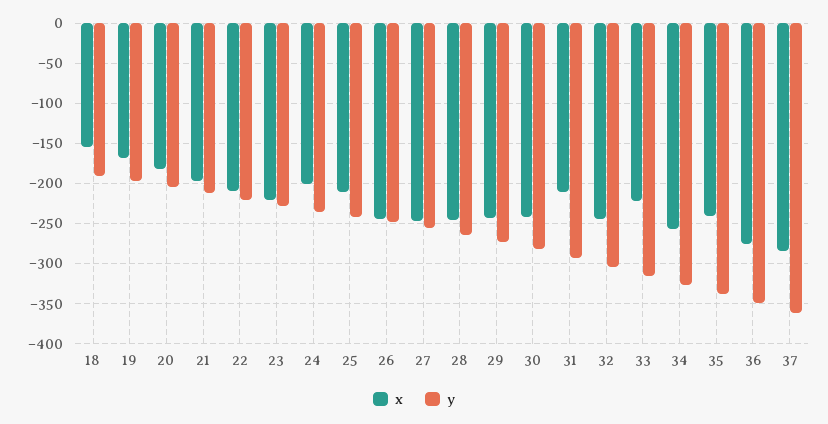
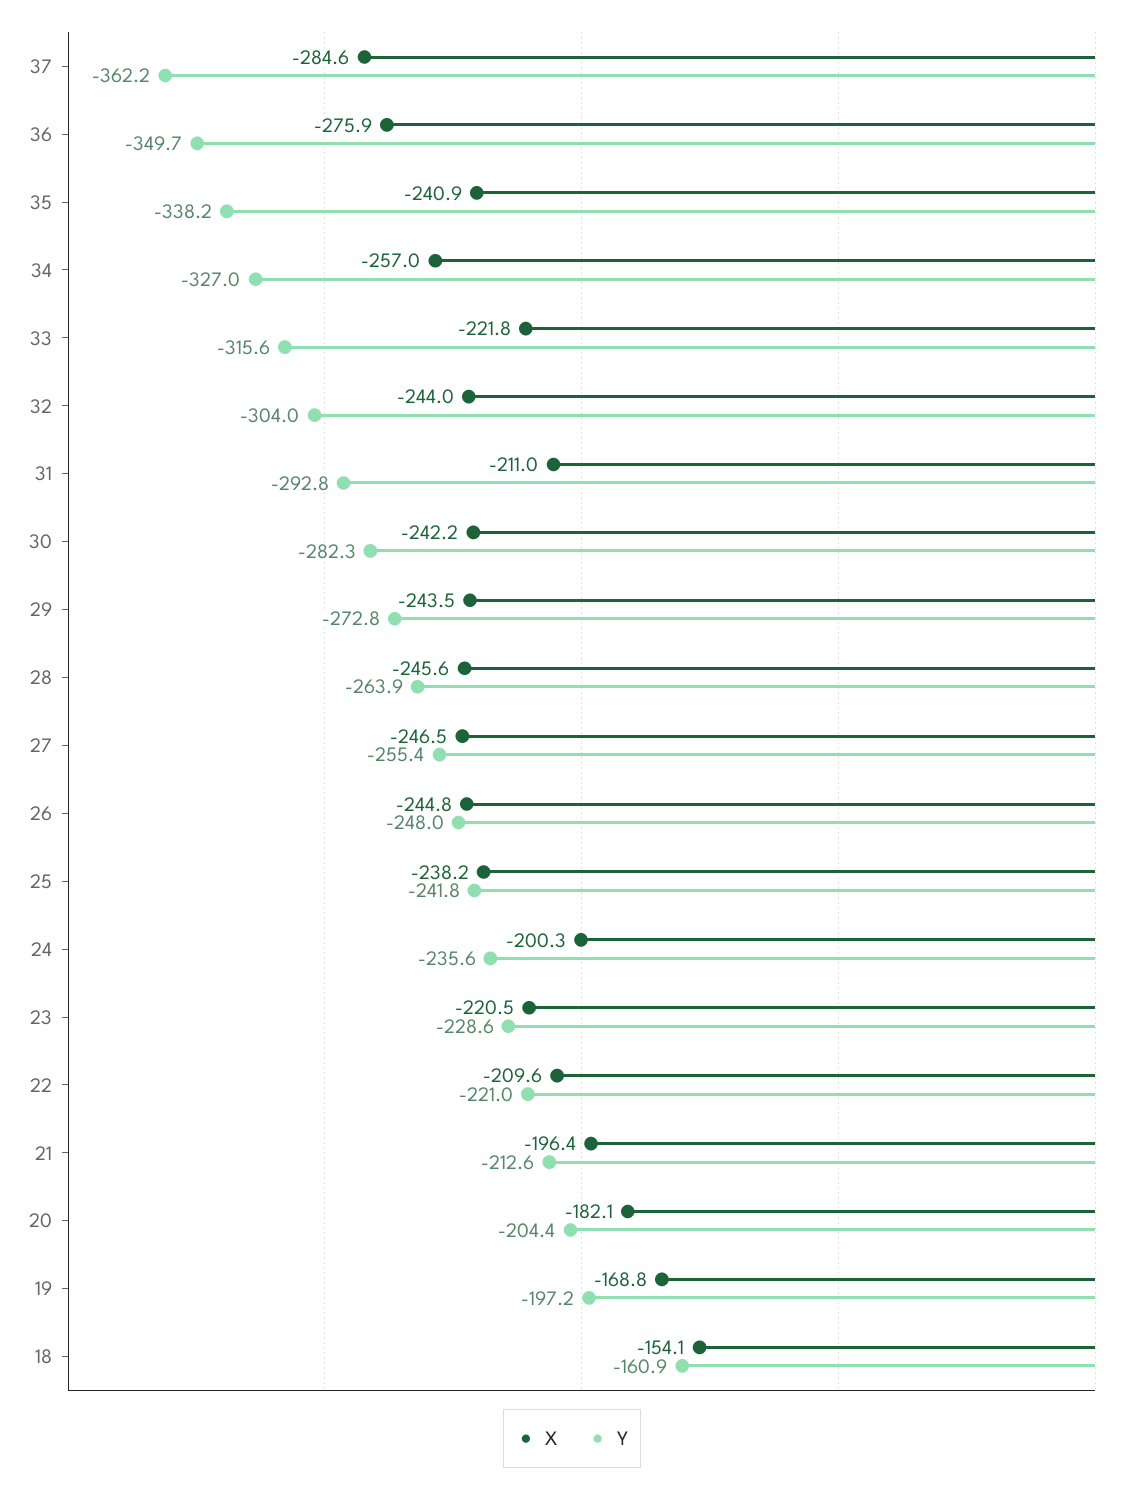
  {
    "x": {
      "18": -154.1,
      "19": -168.8,
      "20": -182.1,
      "21": -196.4,
      "22": -209.6,
      "23": -220.5,
      "24": -200.3,
-     "25": -210,
+     "25": -238.2,
      "26": -244.8,
      "27": -246.5,
      "28": -245.6,
      "29": -243.5,
      "30": -242.2,
      "31": -211,
      "32": -244,
      "33": -221.8,
      "34": -257,
      "35": -240.9,
      "36": -275.9,
      "37": -284.6
    },
    "y": {
-     "18": -190,
+     "18": -160.9,
      "19": -197.2,
      "20": -204.4,
      "21": -212.6,
      "22": -221,
      "23": -228.6,
      "24": -235.6,
      "25": -241.8,
      "26": -248,
      "27": -255.4,
      "28": -263.9,
      "29": -272.8,
      "30": -282.3,
      "31": -292.8,
      "32": -304,
      "33": -315.6,
      "34": -327,
      "35": -338.2,
      "36": -349.7,
      "37": -362.2
    }
  }

